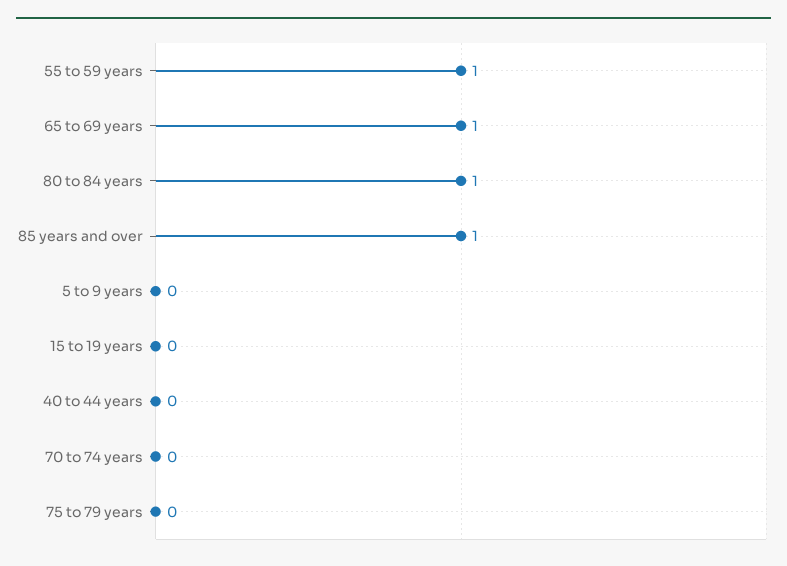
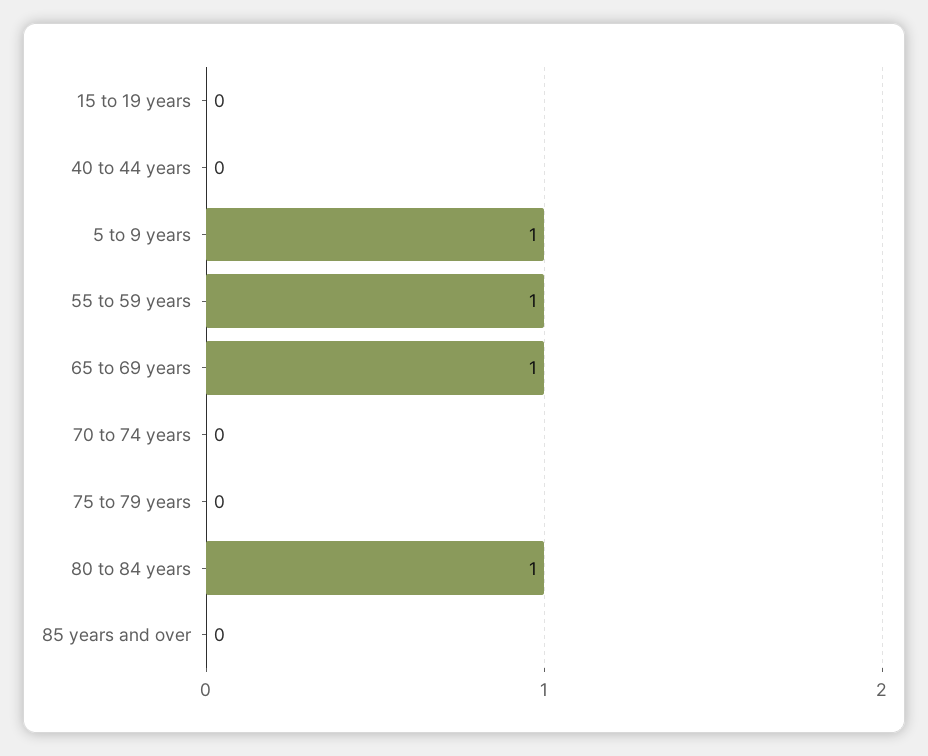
  {
    "55 to 59 years": 1,
    "65 to 69 years": 1,
    "80 to 84 years": 1,
-   "85 years and over": 1,
+   "85 years and over": 0,
-   "5 to 9 years": 0,
+   "5 to 9 years": 1,
    "15 to 19 years": 0,
    "40 to 44 years": 0,
    "70 to 74 years": 0,
    "75 to 79 years": 0
  }

